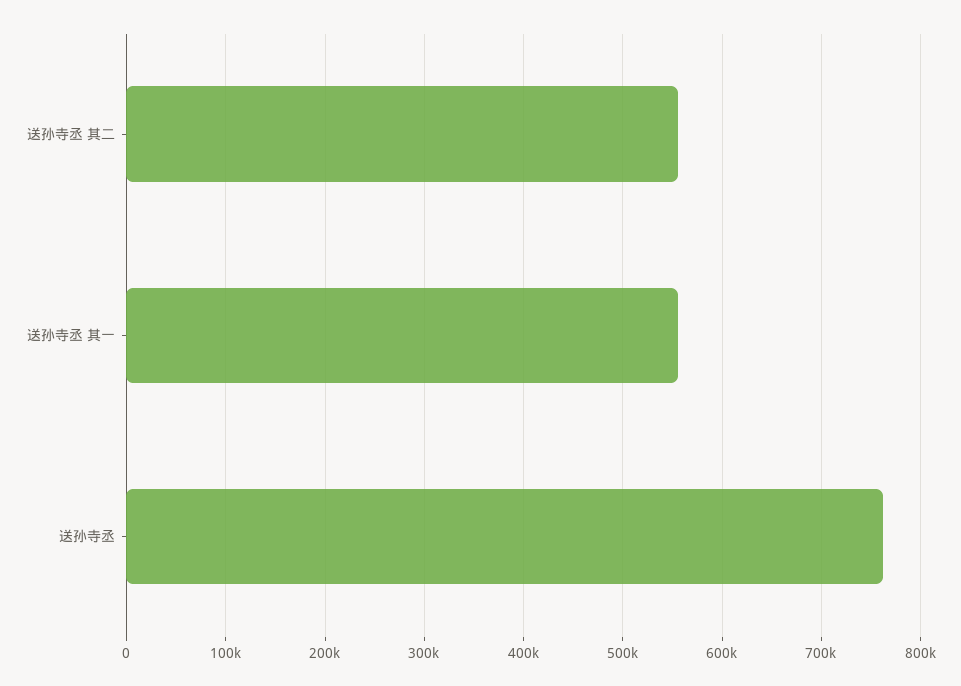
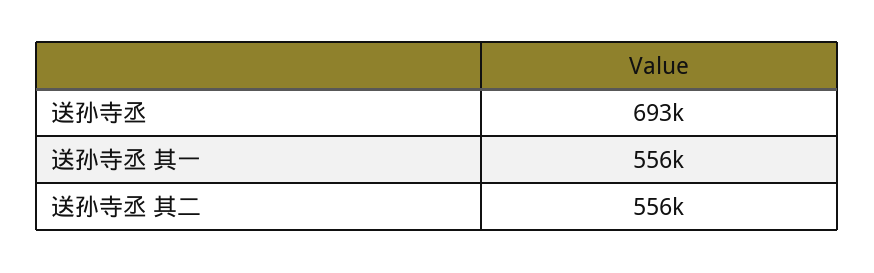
  {
    "送孙寺丞 其二": 556000,
    "送孙寺丞 其一": 556000,
-   "送孙寺丞": 760000
+   "送孙寺丞": 693000
  }

